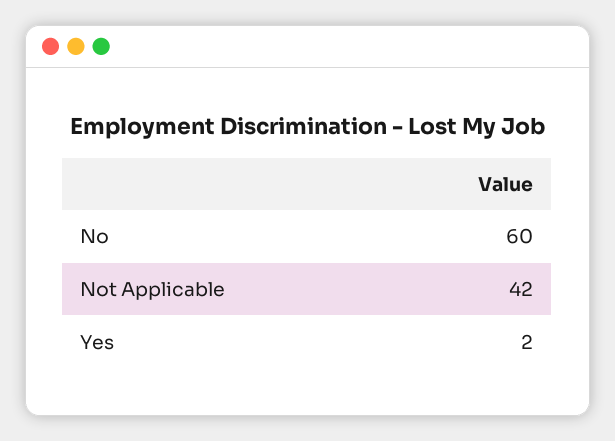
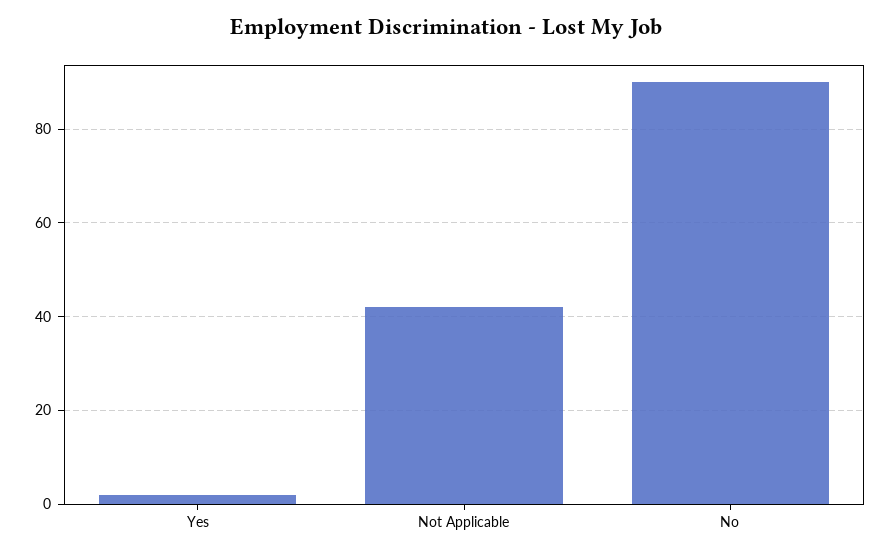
  {
-   "No": 60,
+   "No": 90,
    "Not Applicable": 42,
    "Yes": 2
  }

